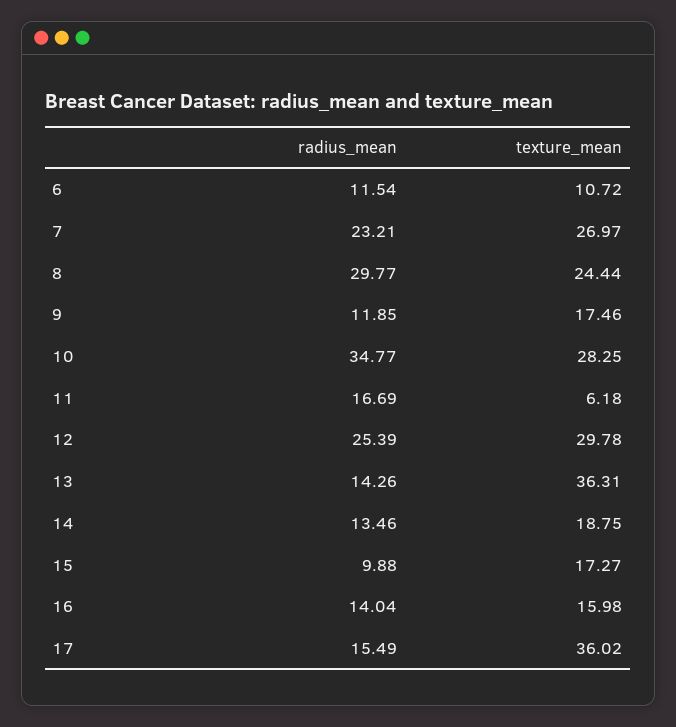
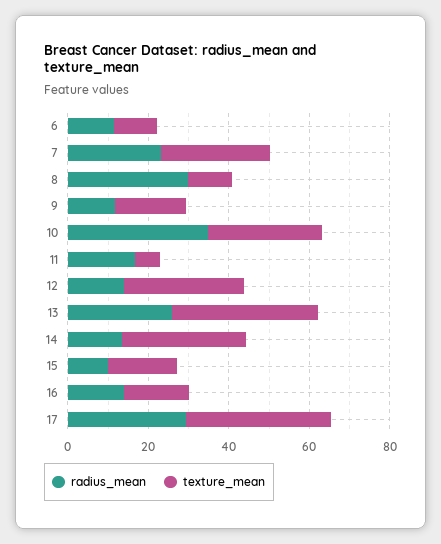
  {
    "radius_mean": {
      "6": 11.54,
      "7": 23.21,
      "8": 29.77,
      "9": 11.85,
      "10": 34.77,
      "11": 16.69,
-     "12": 25.39,
+     "12": 15,
-     "13": 14.26,
+     "13": 25,
      "14": 13.46,
      "15": 9.88,
      "16": 14.04,
-     "17": 15.49
+     "17": 30
    },
    "texture_mean": {
      "6": 10.72,
      "7": 26.97,
-     "8": 24.44,
+     "8": 10,
      "9": 17.46,
      "10": 28.25,
      "11": 6.18,
      "12": 29.78,
      "13": 36.31,
-     "14": 18.75,
+     "14": 30,
      "15": 17.27,
      "16": 15.98,
      "17": 36.02
    }
  }

